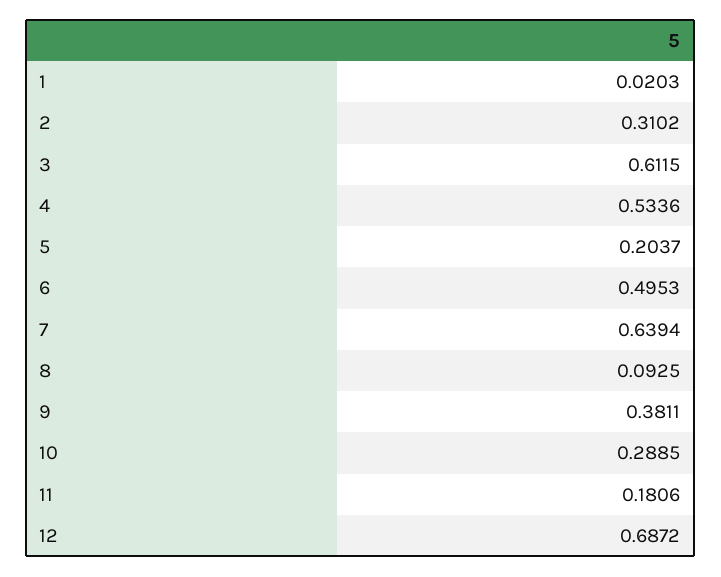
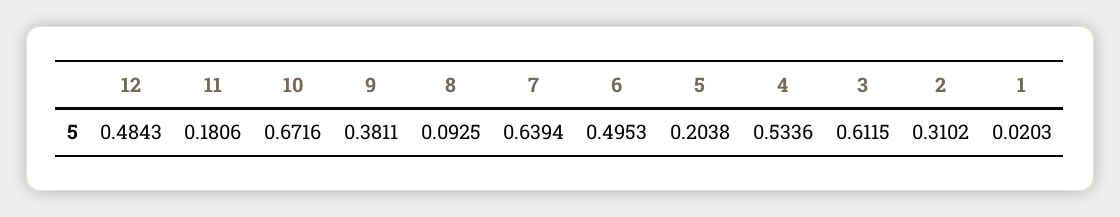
  {
    "1": 0.0203,
    "2": 0.3102,
    "3": 0.6115,
    "4": 0.5336,
-   "5": 0.2037,
+   "5": 0.2038,
    "6": 0.4953,
    "7": 0.6394,
    "8": 0.0925,
    "9": 0.3811,
-   "10": 0.2885,
+   "10": 0.6716,
    "11": 0.1806,
-   "12": 0.6872
+   "12": 0.4843
  }

